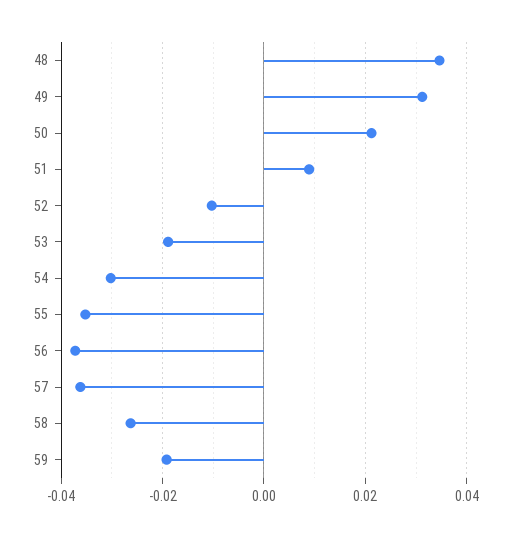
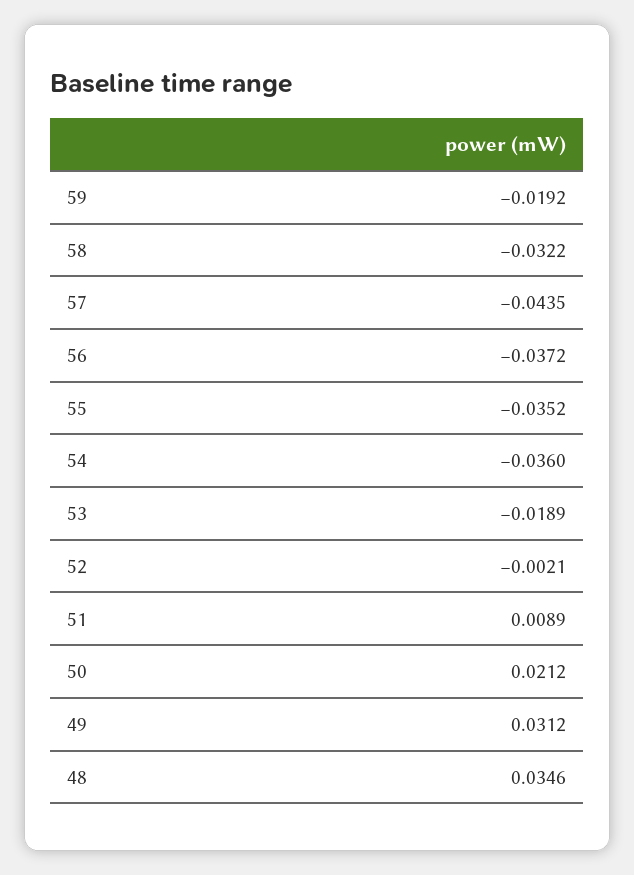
  {
    "48": 0.0346,
    "49": 0.0312,
    "50": 0.0212,
    "51": 0.0089,
-   "52": -0.01,
+   "52": -0.0021,
    "53": -0.0189,
-   "54": -0.03,
+   "54": -0.036,
    "55": -0.0352,
    "56": -0.0372,
-   "57": -0.036,
+   "57": -0.0435,
-   "58": -0.026,
+   "58": -0.0322,
    "59": -0.0192
  }

